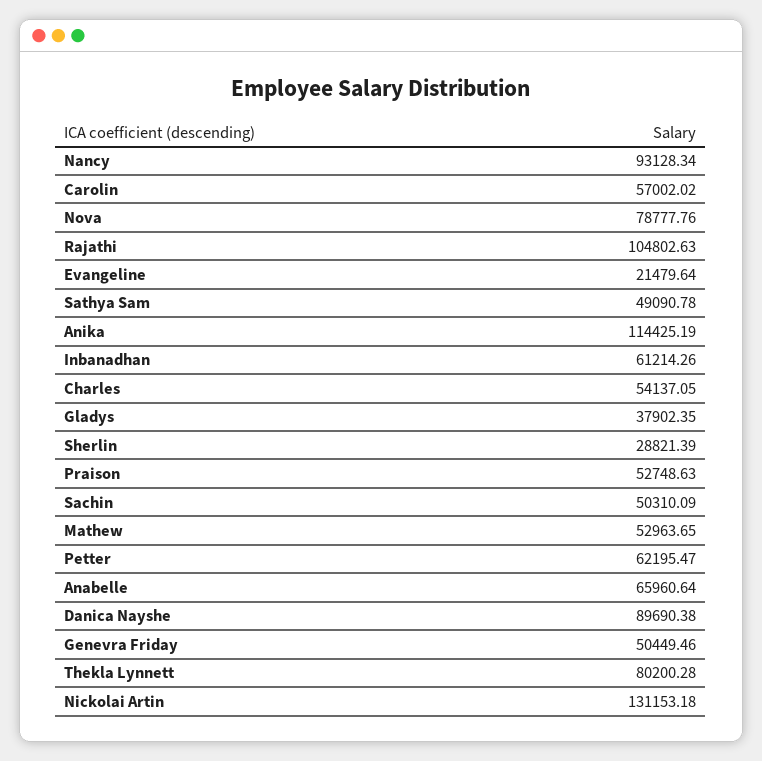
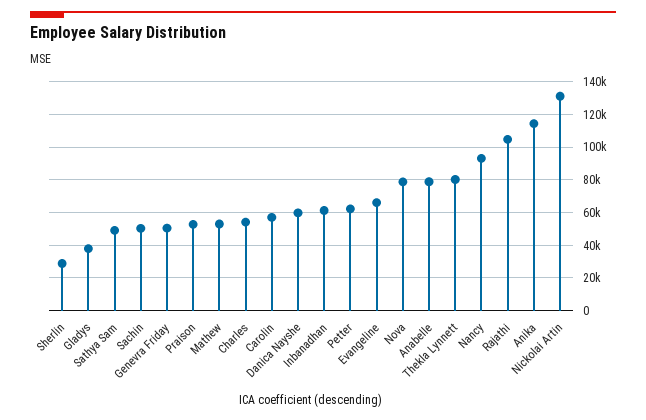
  {
    "Nancy": 93128.34,
    "Carolin": 57002.02,
    "Nova": 78777.76,
    "Rajathi": 104802.63,
-   "Evangeline": 21479.64,
+   "Evangeline": 65000,
    "Sathya Sam": 49090.78,
    "Anika": 114425.19,
    "Inbanadhan": 61214.26,
    "Charles": 54137.05,
    "Gladys": 37902.35,
    "Sherlin": 28821.39,
    "Praison": 52748.63,
    "Sachin": 50310.09,
    "Mathew": 52963.65,
    "Petter": 62195.47,
-   "Anabelle": 65960.64,
+   "Anabelle": 80000,
-   "Danica Nayshe": 89690.38,
+   "Danica Nayshe": 60000,
    "Genevra Friday": 50449.46,
    "Thekla Lynnett": 80200.28,
    "Nickolai Artin": 131153.18
  }

